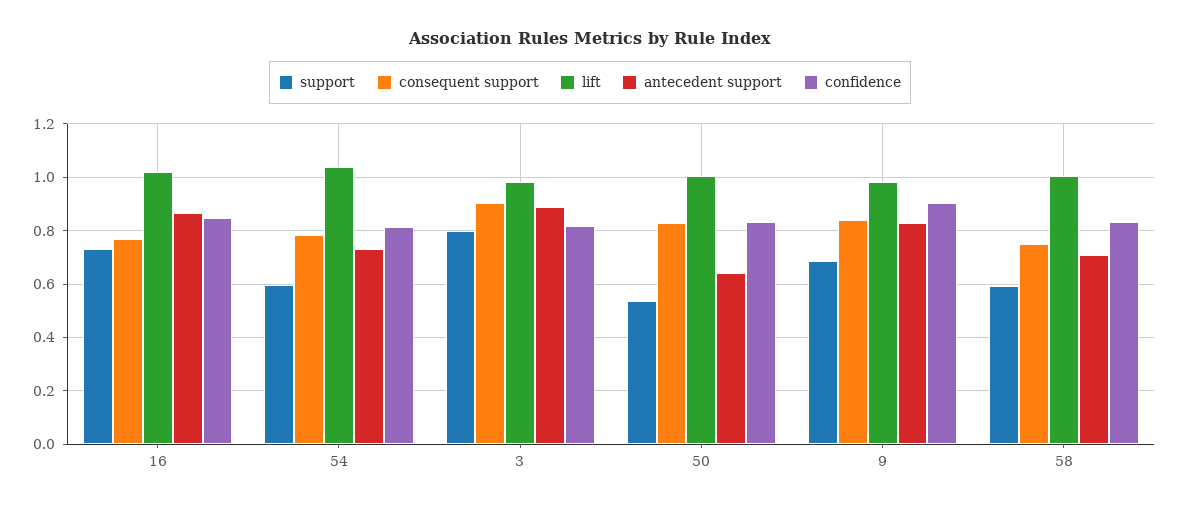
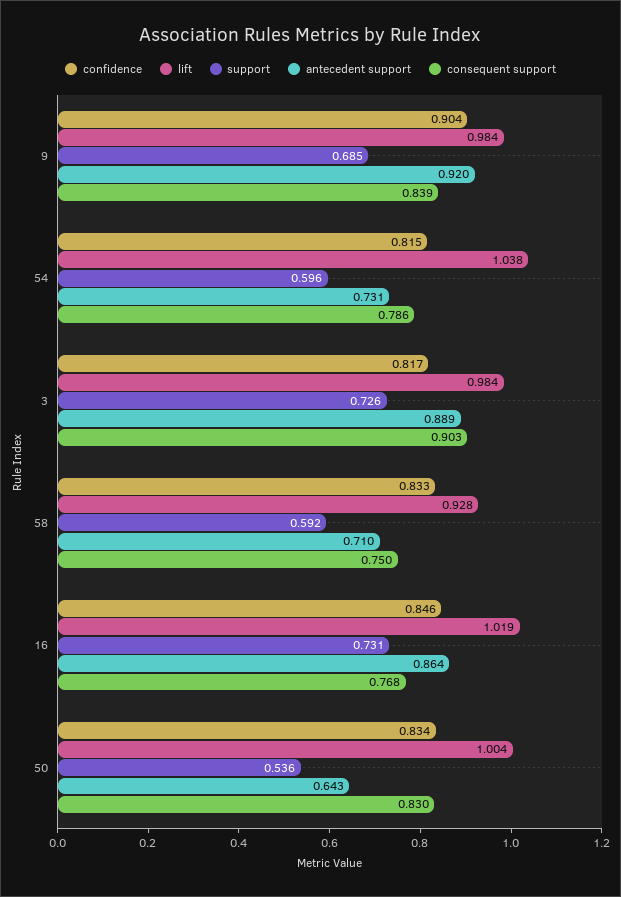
  {
    "support": {
      "16": 0.731,
      "54": 0.596,
-     "3": 0.8,
+     "3": 0.726,
      "50": 0.536,
      "9": 0.685,
      "58": 0.592
    },
    "consequent support": {
      "16": 0.768,
      "54": 0.786,
      "3": 0.903,
      "50": 0.83,
      "9": 0.839,
      "58": 0.75
    },
    "lift": {
      "16": 1.019,
      "54": 1.038,
      "3": 0.984,
      "50": 1.004,
      "9": 0.984,
-     "58": 1
+     "58": 0.928
    },
    "antecedent support": {
      "16": 0.864,
      "54": 0.731,
      "3": 0.889,
      "50": 0.643,
-     "9": 0.825,
+     "9": 0.92,
      "58": 0.71
    },
    "confidence": {
      "16": 0.846,
      "54": 0.815,
      "3": 0.817,
      "50": 0.834,
      "9": 0.904,
      "58": 0.833
    }
  }

